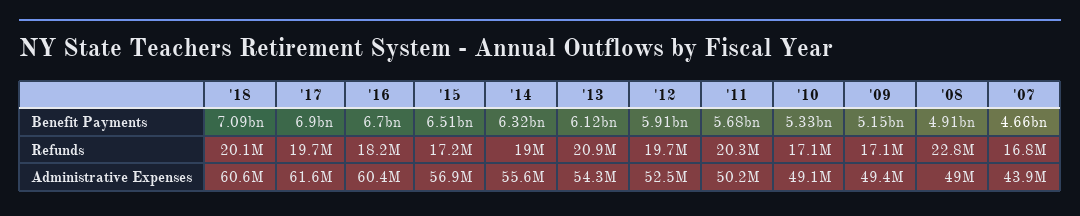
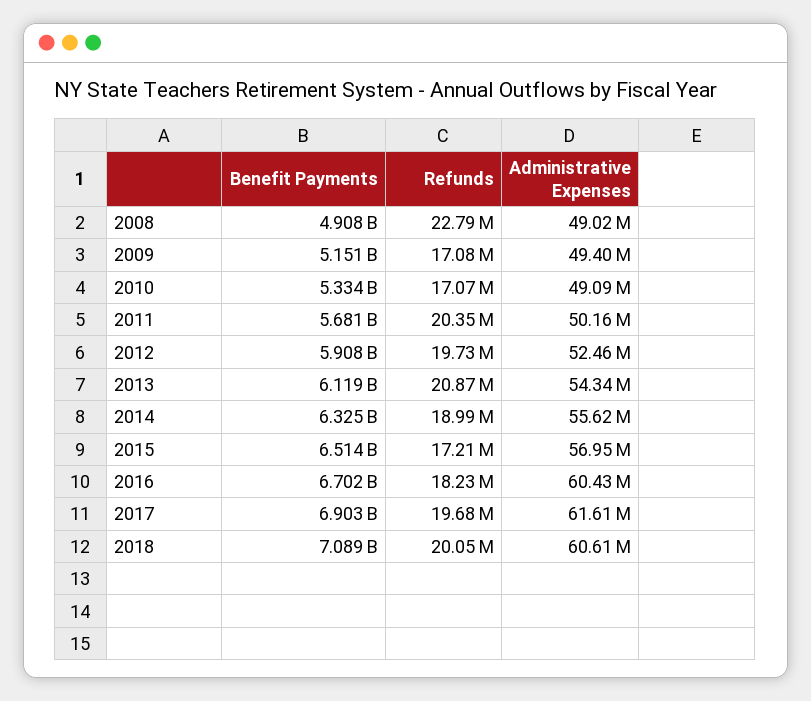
  {
    "'18": {
      "Benefit Payments": 7089000000,
      "Refunds": 20050000,
      "Administrative Expenses": 60610000
    },
    "'17": {
      "Benefit Payments": 6903000000,
      "Refunds": 19680000,
      "Administrative Expenses": 61610000
    },
    "'16": {
      "Benefit Payments": 6702000000,
      "Refunds": 18230000,
      "Administrative Expenses": 60430000
    },
    "'15": {
      "Benefit Payments": 6514000000,
      "Refunds": 17210000,
      "Administrative Expenses": 56950000
    },
    "'14": {
      "Benefit Payments": 6325000000,
      "Refunds": 18990000,
      "Administrative Expenses": 55620000
    },
    "'13": {
      "Benefit Payments": 6119000000,
      "Refunds": 20870000,
      "Administrative Expenses": 54340000
    },
    "'12": {
      "Benefit Payments": 5908000000,
      "Refunds": 19730000,
      "Administrative Expenses": 52460000
    },
    "'11": {
      "Benefit Payments": 5681000000,
      "Refunds": 20350000,
      "Administrative Expenses": 50160000
    },
    "'10": {
      "Benefit Payments": 5334000000,
      "Refunds": 17070000,
      "Administrative Expenses": 49090000
    },
    "'09": {
      "Benefit Payments": 5151000000,
      "Refunds": 17080000,
      "Administrative Expenses": 49400000
    },
    "'08": {
      "Benefit Payments": 4908000000,
      "Refunds": 22790000,
      "Administrative Expenses": 49020000
-   },
+   }
-   "'07": {
-     "Benefit Payments": 4660000000,
-     "Refunds": 16800000,
-     "Administrative Expenses": 43900000
-   }
  }

